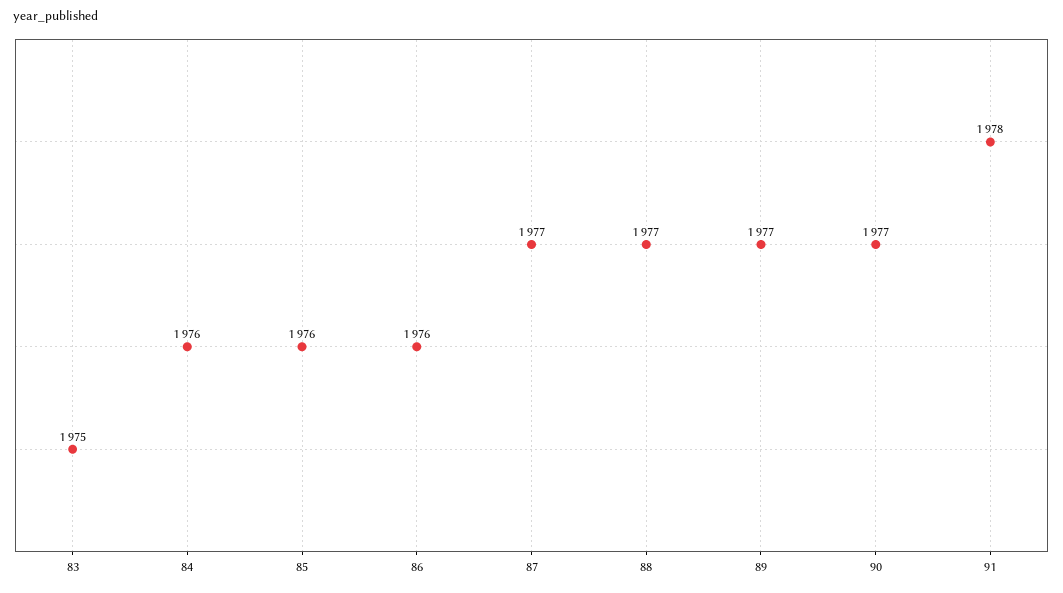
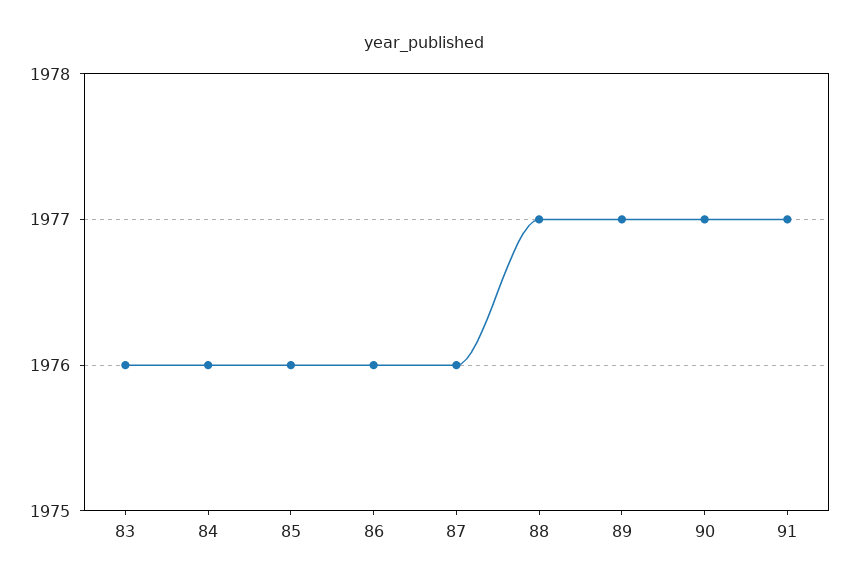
  {
-   "83": 1975,
+   "83": 1976,
    "84": 1976,
    "85": 1976,
    "86": 1976,
-   "87": 1977,
+   "87": 1976,
    "88": 1977,
    "89": 1977,
    "90": 1977,
-   "91": 1978
+   "91": 1977
  }

